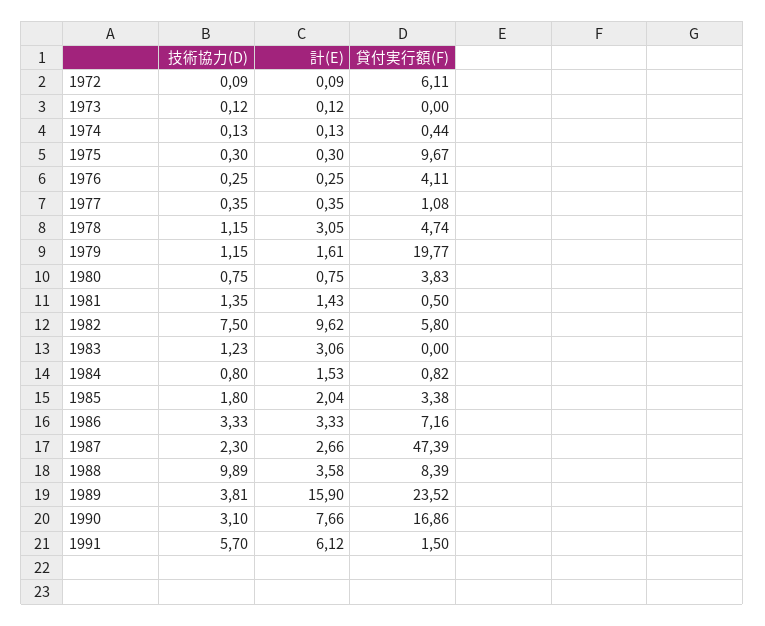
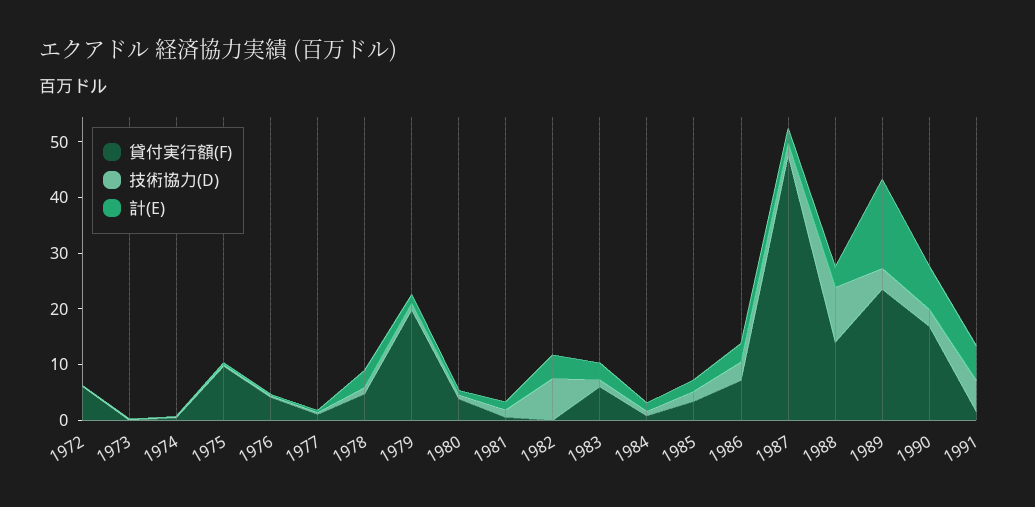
  {
    "技術協力(D)": {
      "1972": 0.09,
      "1973": 0.12,
      "1974": 0.13,
      "1975": 0.3,
      "1976": 0.25,
      "1977": 0.35,
      "1978": 1.15,
      "1979": 1.15,
      "1980": 0.75,
      "1981": 1.35,
      "1982": 7.5,
      "1983": 1.23,
      "1984": 0.8,
      "1985": 1.8,
      "1986": 3.33,
      "1987": 2.3,
      "1988": 9.89,
      "1989": 3.81,
      "1990": 3.1,
      "1991": 5.7
    },
    "計(E)": {
      "1972": 0.09,
      "1973": 0.12,
      "1974": 0.13,
      "1975": 0.3,
      "1976": 0.25,
      "1977": 0.35,
      "1978": 3.05,
      "1979": 1.61,
      "1980": 0.75,
      "1981": 1.43,
-     "1982": 9.62,
+     "1982": 4,
      "1983": 3.06,
      "1984": 1.53,
      "1985": 2.04,
      "1986": 3.33,
      "1987": 2.66,
      "1988": 3.58,
      "1989": 15.9,
      "1990": 7.66,
      "1991": 6.12
    },
    "貸付実行額(F)": {
      "1972": 6.11,
      "1973": 0,
      "1974": 0.44,
      "1975": 9.67,
      "1976": 4.11,
      "1977": 1.08,
      "1978": 4.74,
      "1979": 19.77,
      "1980": 3.83,
      "1981": 0.5,
-     "1982": 5.8,
+     "1982": 0,
-     "1983": 0,
+     "1983": 6,
      "1984": 0.82,
      "1985": 3.38,
      "1986": 7.16,
      "1987": 47.39,
-     "1988": 8.39,
+     "1988": 14,
      "1989": 23.52,
      "1990": 16.86,
      "1991": 1.5
    }
  }

